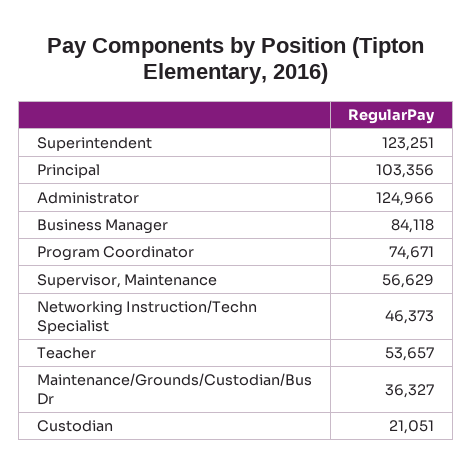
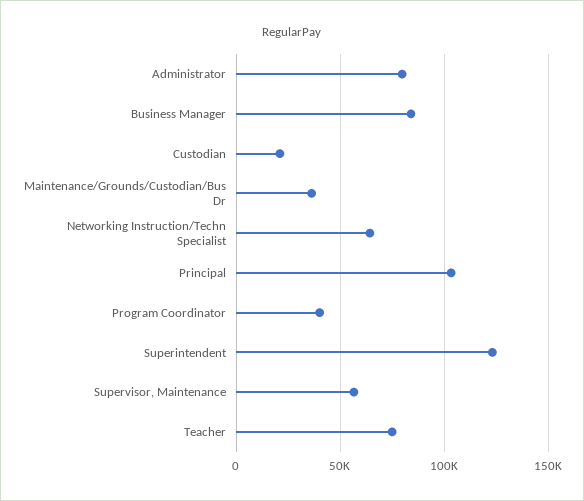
  {
    "Superintendent": 123251,
    "Principal": 103356,
-   "Administrator": 124966,
+   "Administrator": 80000,
    "Business Manager": 84118,
-   "Program Coordinator": 74671,
+   "Program Coordinator": 40000,
    "Supervisor, Maintenance": 56629,
-   "Networking Instruction/Techn Specialist": 46373,
+   "Networking Instruction/Techn Specialist": 65000,
-   "Teacher": 53657,
+   "Teacher": 75000,
    "Maintenance/Grounds/Custodian/Bus Dr": 36327,
    "Custodian": 21051
  }

